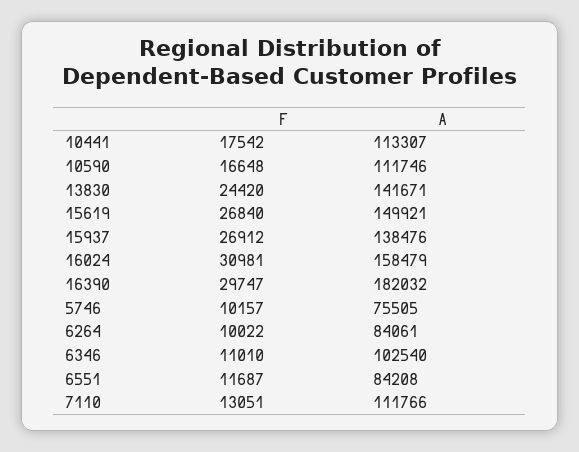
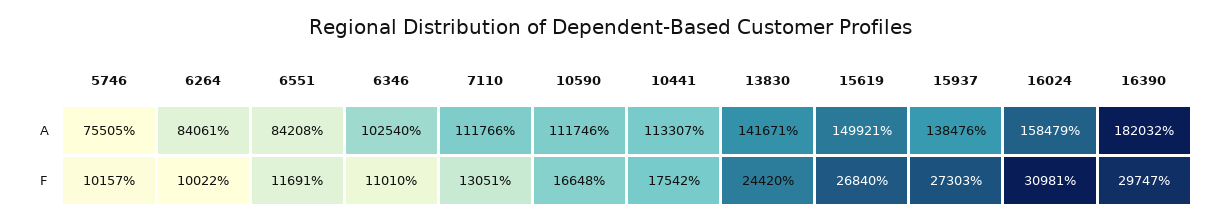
  {
    "F": {
      "10441": 17542,
      "10590": 16648,
      "13830": 24420,
      "15619": 26840,
-     "15937": 26912,
+     "15937": 27303,
      "16024": 30981,
      "16390": 29747,
      "5746": 10157,
      "6264": 10022,
      "6346": 11010,
-     "6551": 11687,
+     "6551": 11691,
      "7110": 13051
    },
    "A": {
      "10441": 113307,
      "10590": 111746,
      "13830": 141671,
      "15619": 149921,
      "15937": 138476,
      "16024": 158479,
      "16390": 182032,
      "5746": 75505,
      "6264": 84061,
      "6346": 102540,
      "6551": 84208,
      "7110": 111766
    }
  }

